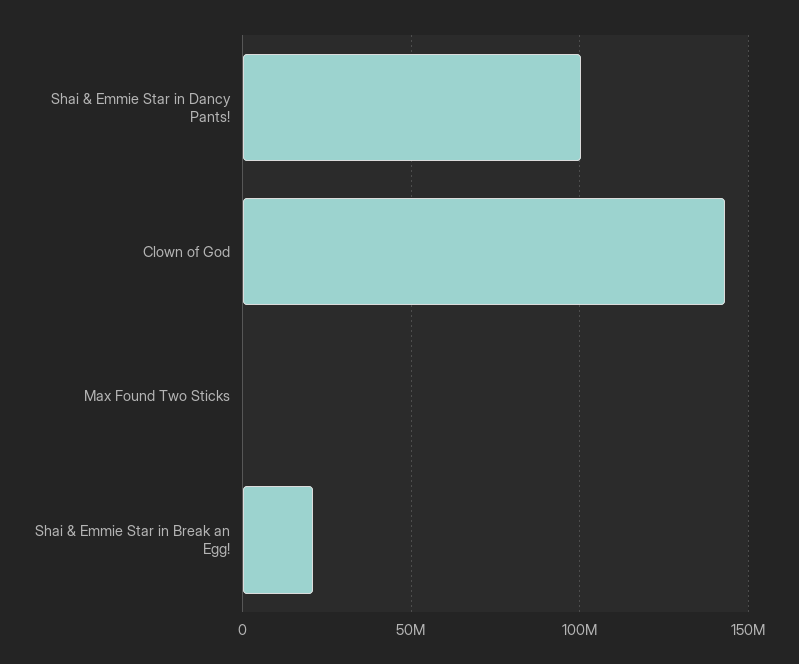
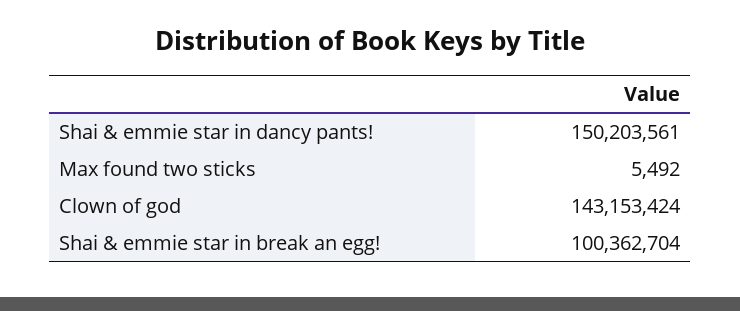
  {
-   "Shai & Emmie Star in Dancy Pants!": 100000000,
+   "Shai & Emmie Star in Dancy Pants!": 150203561,
    "Clown of God": 143153424,
    "Max Found Two Sticks": 5492,
-   "Shai & Emmie Star in Break an Egg!": 20000000
+   "Shai & Emmie Star in Break an Egg!": 100362704
  }

